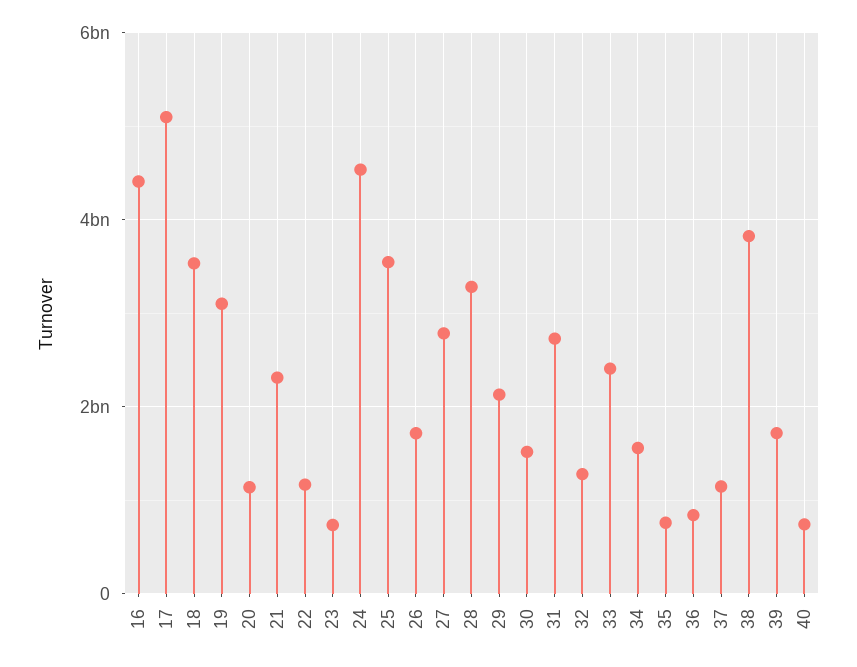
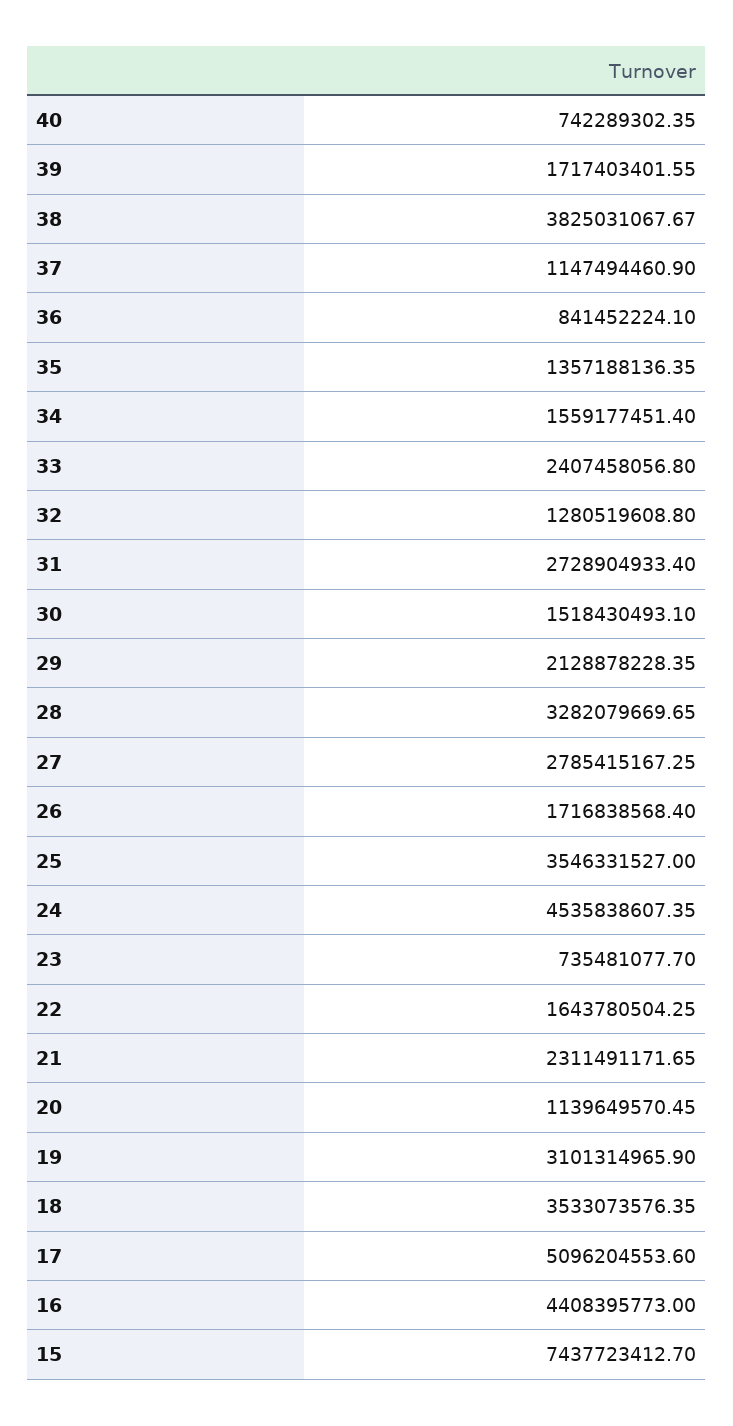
  {
    "16": 4408395773,
    "17": 5096204553.6,
    "18": 3533073576.35,
    "19": 3101314965.9,
    "20": 1139649570.45,
    "21": 2311491171.65,
-   "22": 1200000000,
+   "22": 1643780504.25,
    "23": 735481077.7,
    "24": 4535838607.35,
    "25": 3546331527,
    "26": 1716838568.4,
    "27": 2785415167.25,
    "28": 3282079669.65,
    "29": 2128878228.35,
    "30": 1518430493.1,
    "31": 2728904933.4,
    "32": 1280519608.8,
    "33": 2407458056.8,
    "34": 1559177451.4,
-   "35": 800000000,
+   "35": 1357188136.35,
    "36": 841452224.1,
    "37": 1147494460.9,
    "38": 3825031067.67,
    "39": 1717403401.55,
-   "40": 742289302.35
+   "40": 742289302.35,
+   "15": 7437723412.7
  }

